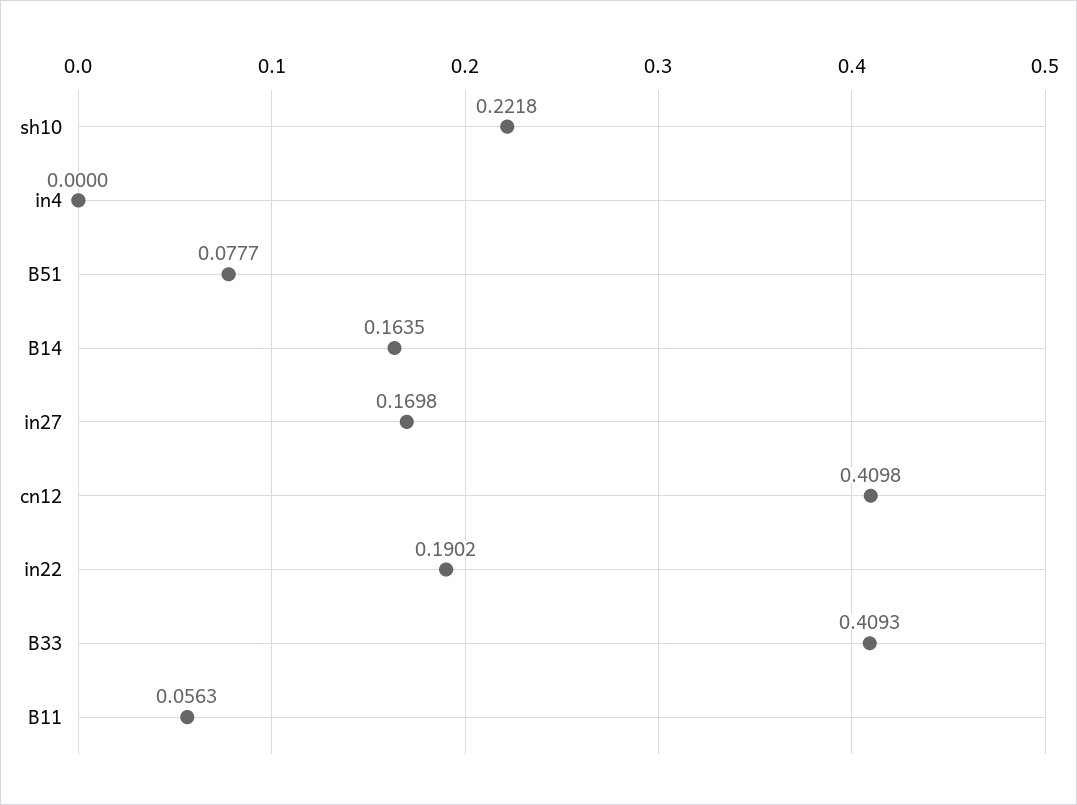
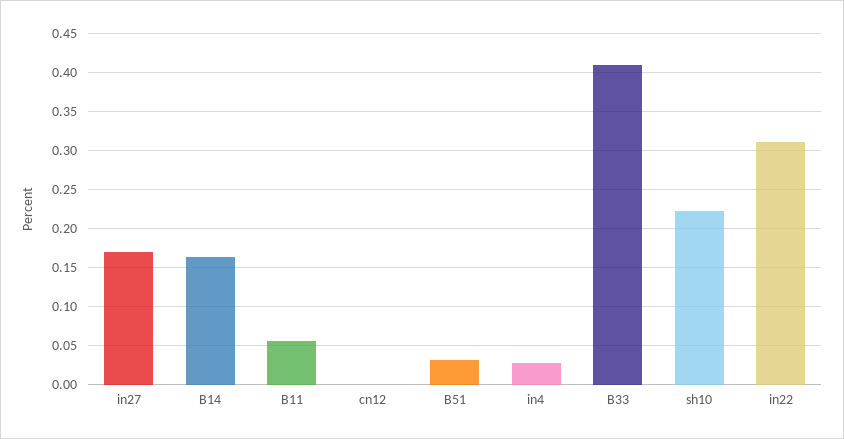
  {
    "sh10": 0.2218,
-   "in4": 0,
+   "in4": 0.03,
-   "B51": 0.0777,
+   "B51": 0.03,
    "B14": 0.1635,
    "in27": 0.1698,
-   "cn12": 0.4098,
+   "cn12": 0,
-   "in22": 0.1902,
+   "in22": 0.31,
    "B33": 0.4093,
    "B11": 0.0563
  }

